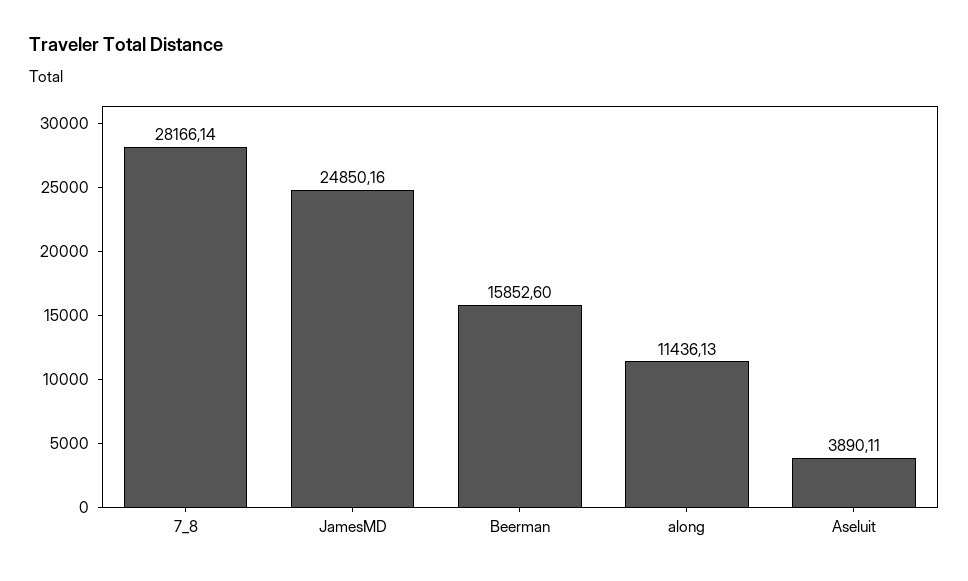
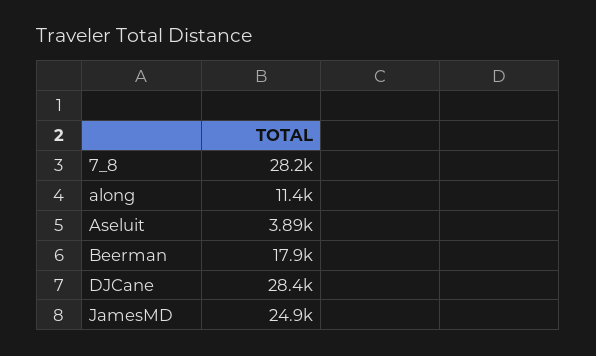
  {
    "7_8": 28166.14,
    "JamesMD": 24850.16,
-   "Beerman": 15852.6,
+   "Beerman": 17900,
    "along": 11436.13,
-   "Aseluit": 3890.11
+   "Aseluit": 3890.11,
+   "DJCane": 28400
  }

